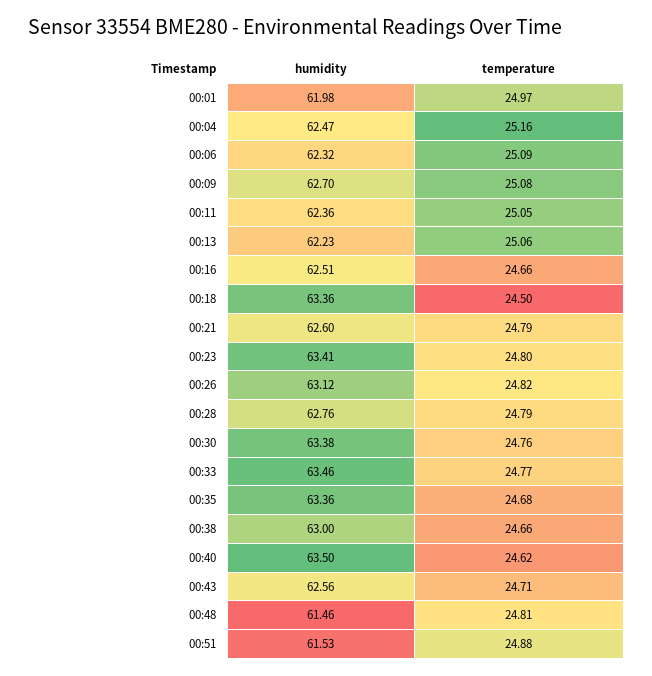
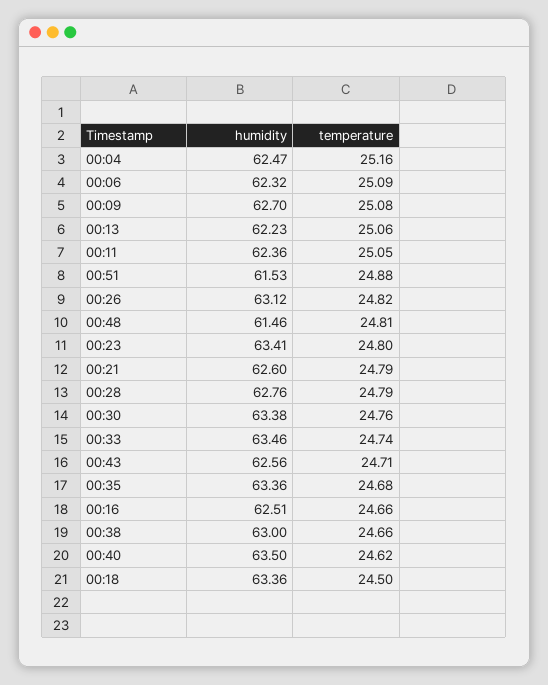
  {
    "humidity": {
-     "00:01": 61.98,
      "00:04": 62.47,
      "00:06": 62.32,
      "00:09": 62.7,
      "00:11": 62.36,
      "00:13": 62.23,
      "00:16": 62.51,
      "00:18": 63.36,
      "00:21": 62.6,
      "00:23": 63.41,
      "00:26": 63.12,
      "00:28": 62.76,
      "00:30": 63.38,
      "00:33": 63.46,
      "00:35": 63.36,
      "00:38": 63,
      "00:40": 63.5,
      "00:43": 62.56,
      "00:48": 61.46,
      "00:51": 61.53
    },
    "temperature": {
-     "00:01": 24.97,
      "00:04": 25.16,
      "00:06": 25.09,
      "00:09": 25.08,
      "00:11": 25.05,
      "00:13": 25.06,
      "00:16": 24.66,
      "00:18": 24.5,
      "00:21": 24.79,
      "00:23": 24.8,
      "00:26": 24.82,
      "00:28": 24.79,
      "00:30": 24.76,
-     "00:33": 24.77,
+     "00:33": 24.74,
      "00:35": 24.68,
      "00:38": 24.66,
      "00:40": 24.62,
      "00:43": 24.71,
      "00:48": 24.81,
      "00:51": 24.88
    }
  }

